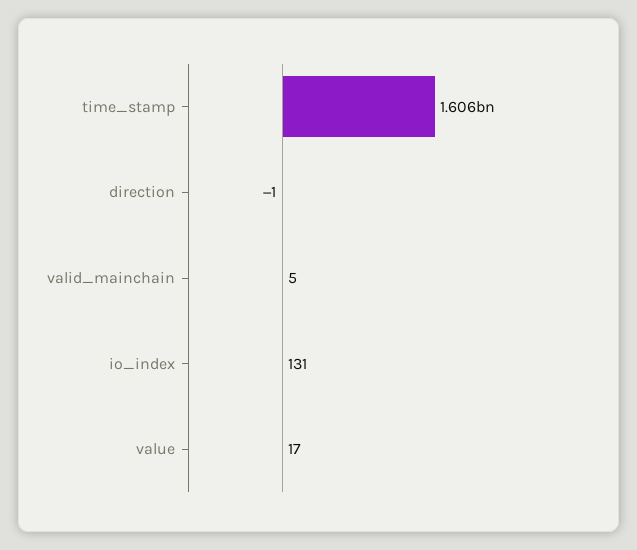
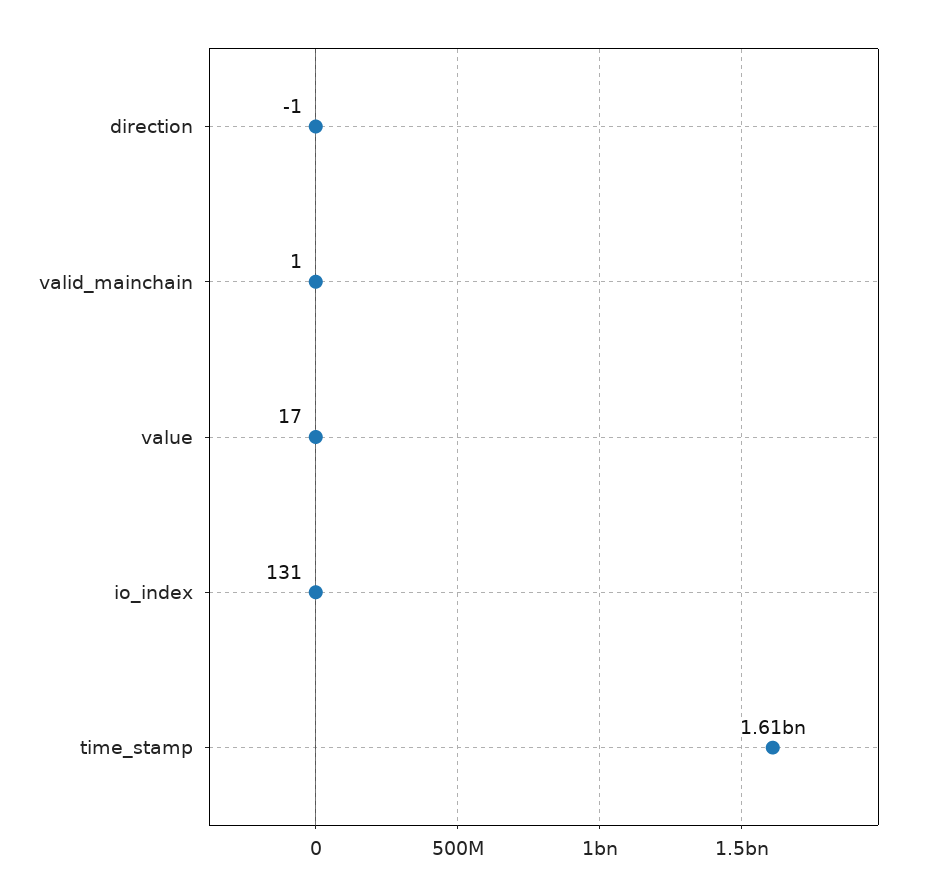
  {
    "time_stamp": 1606000000,
    "direction": -1,
-   "valid_mainchain": 5,
+   "valid_mainchain": 1,
    "io_index": 131,
    "value": 17
  }

